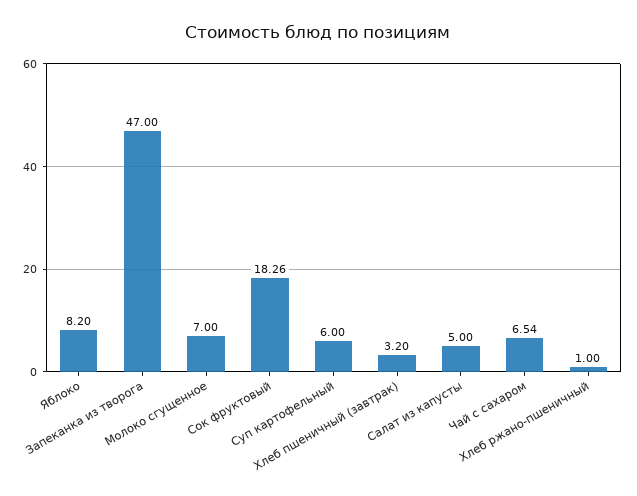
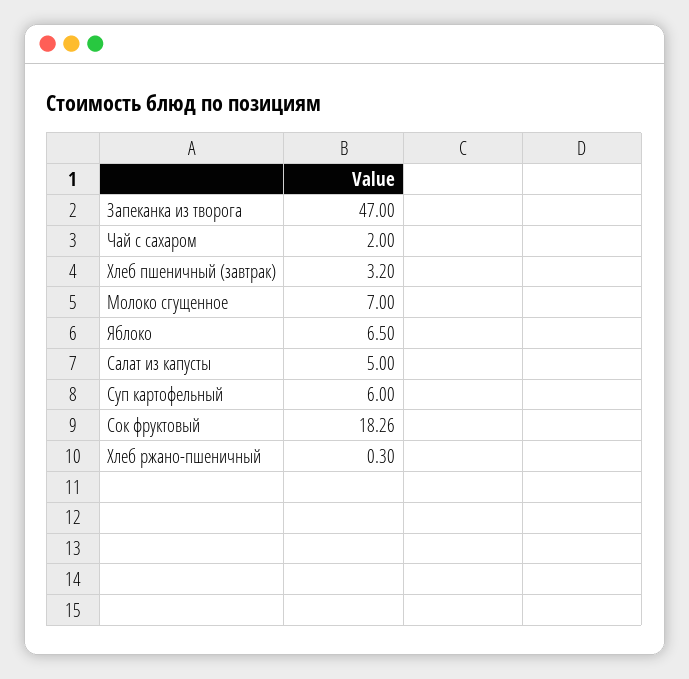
  {
-   "Яблоко": 8.2,
+   "Яблоко": 6.5,
    "Запеканка из творога": 47,
    "Молоко сгущенное": 7,
    "Сок фруктовый": 18.26,
    "Суп картофельный": 6,
    "Хлеб пшеничный (завтрак)": 3.2,
    "Салат из капусты": 5,
-   "Чай с сахаром": 6.54,
+   "Чай с сахаром": 2,
-   "Хлеб ржано-пшеничный": 1
+   "Хлеб ржано-пшеничный": 0.3
  }

